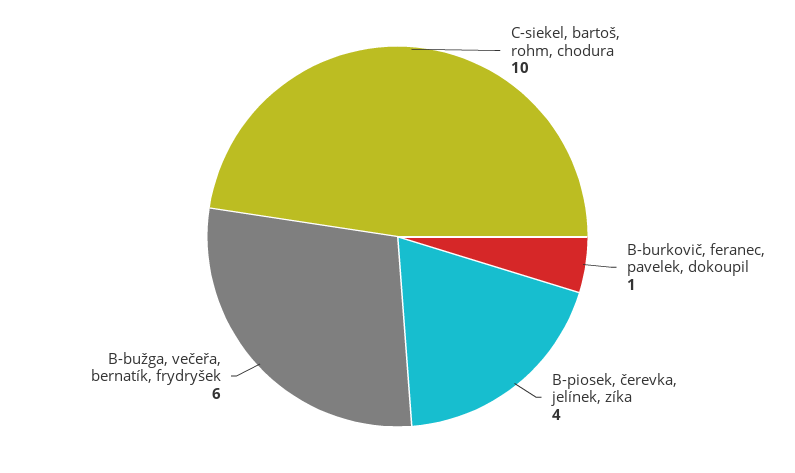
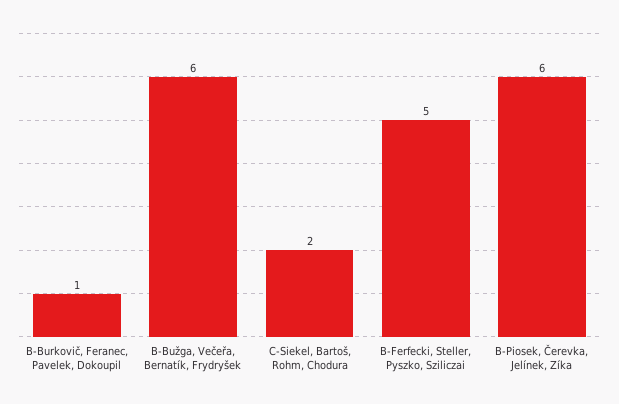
  {
-   "C-siekel, bartoš, rohm, chodura": 10,
+   "C-siekel, bartoš, rohm, chodura": 2,
    "B-burkovič, feranec, pavelek, dokoupil": 1,
-   "B-piosek, čerevka, jelínek, zíka": 4,
+   "B-piosek, čerevka, jelínek, zíka": 6,
-   "B-bužga, večeřa, bernatík, frydryšek": 6
+   "B-bužga, večeřa, bernatík, frydryšek": 6,
+   "B-Ferfecki, Steller, Pyszko, Sziliczai": 5
  }

